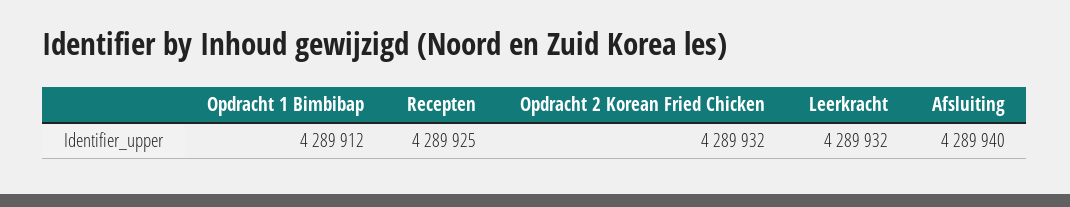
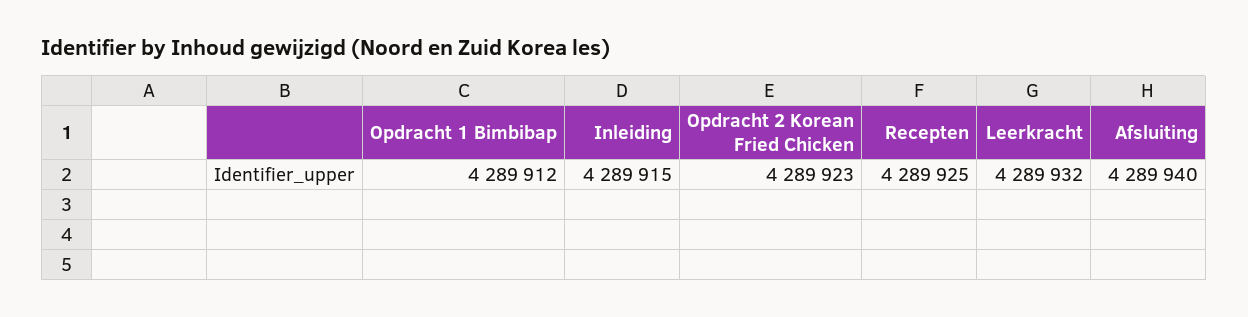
  {
    "Opdracht 1 Bimbibap": 4289912,
    "Recepten": 4289925,
-   "Opdracht 2 Korean Fried Chicken": 4289932,
+   "Opdracht 2 Korean Fried Chicken": 4289923,
    "Leerkracht": 4289932,
-   "Afsluiting": 4289940
+   "Afsluiting": 4289940,
+   "Inleiding": 4289915
  }

